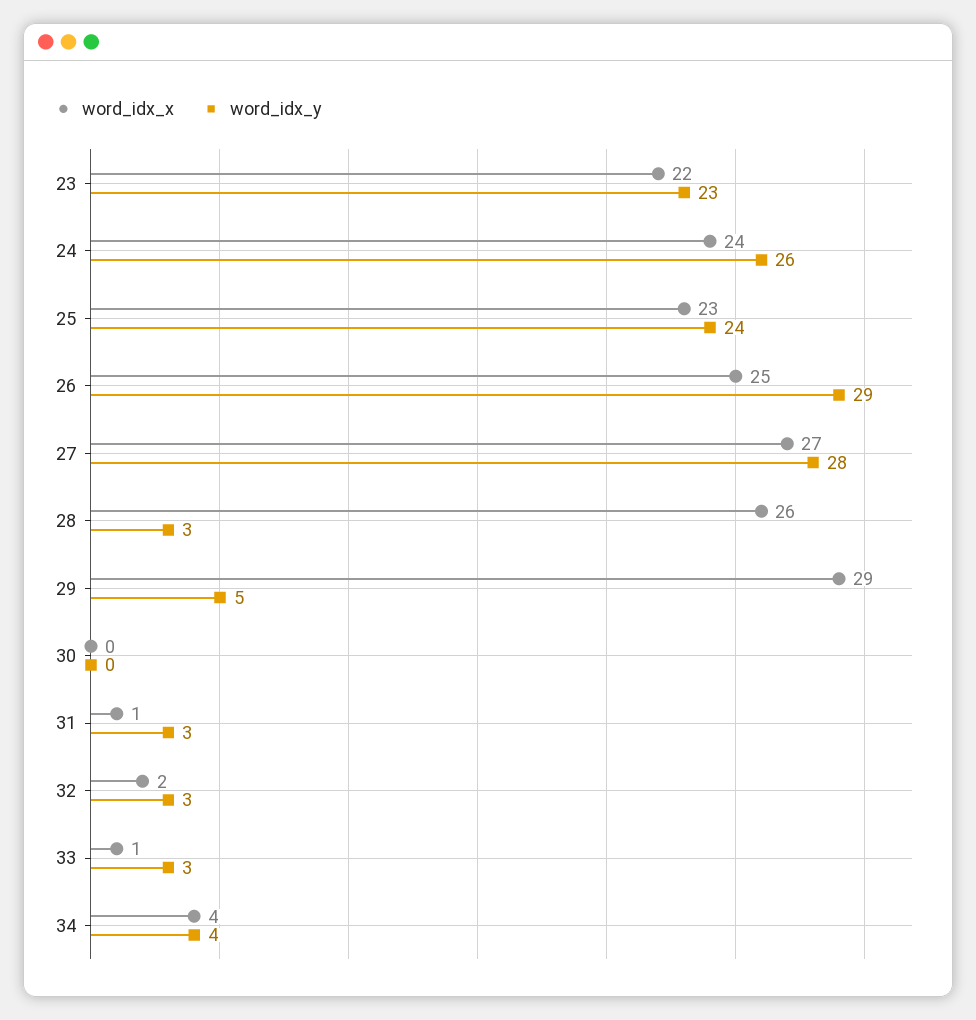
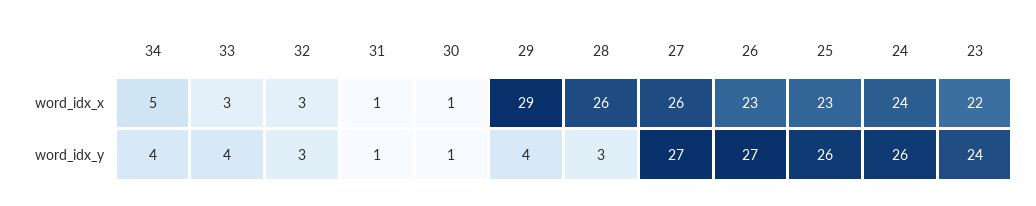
  {
    "word_idx_x": {
      "23": 22,
      "24": 24,
      "25": 23,
-     "26": 25,
+     "26": 23,
-     "27": 27,
+     "27": 26,
      "28": 26,
      "29": 29,
-     "30": 0,
+     "30": 1,
      "31": 1,
-     "32": 2,
+     "32": 3,
-     "33": 1,
+     "33": 3,
-     "34": 4
+     "34": 5
    },
    "word_idx_y": {
-     "23": 23,
+     "23": 24,
      "24": 26,
-     "25": 24,
+     "25": 26,
-     "26": 29,
+     "26": 27,
-     "27": 28,
+     "27": 27,
      "28": 3,
-     "29": 5,
+     "29": 4,
-     "30": 0,
+     "30": 1,
-     "31": 3,
+     "31": 1,
      "32": 3,
-     "33": 3,
+     "33": 4,
      "34": 4
    }
  }

